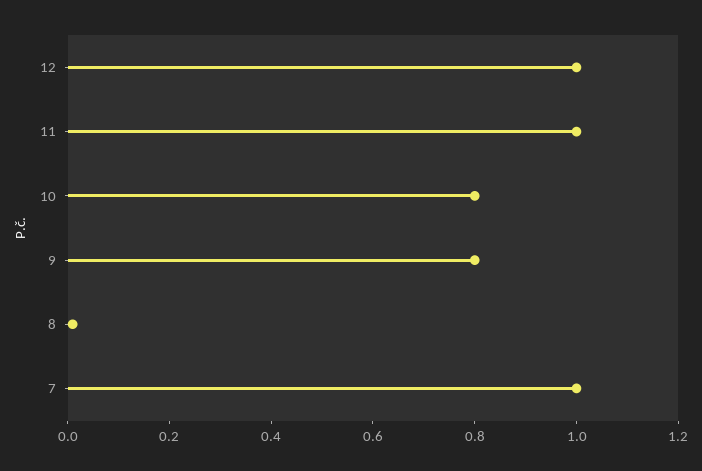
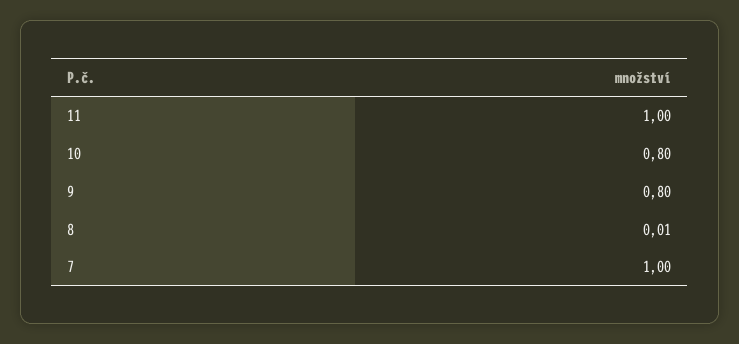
  {
-   "12": 1,
    "11": 1,
    "10": 0.8,
    "9": 0.8,
    "8": 0.01,
    "7": 1
  }

